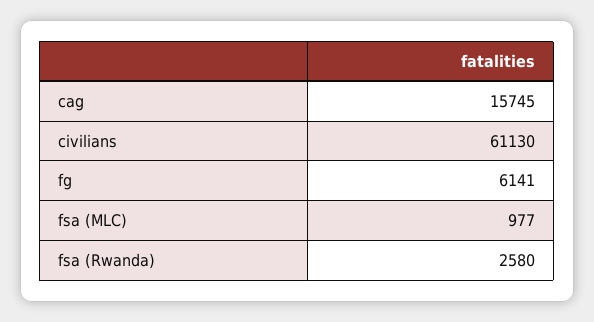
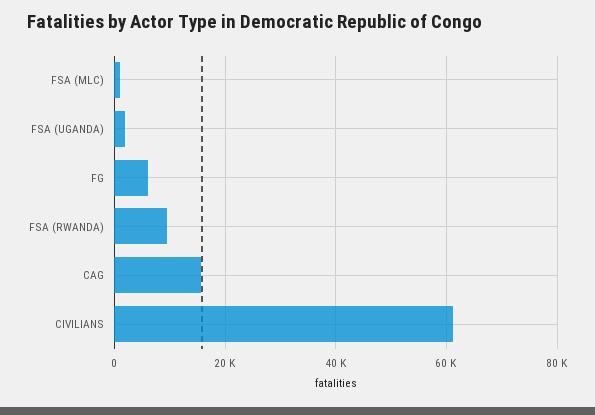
  {
    "cag": 15745,
    "civilians": 61130,
    "fg": 6141,
    "fsa (MLC)": 977,
-   "fsa (Rwanda)": 2580
+   "fsa (Rwanda)": 10000,
+   "FSA (UGANDA)": 2000
  }

